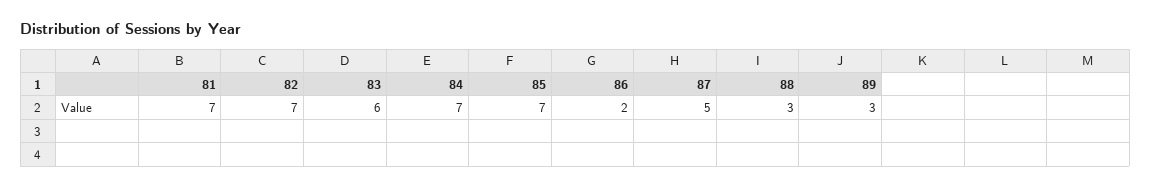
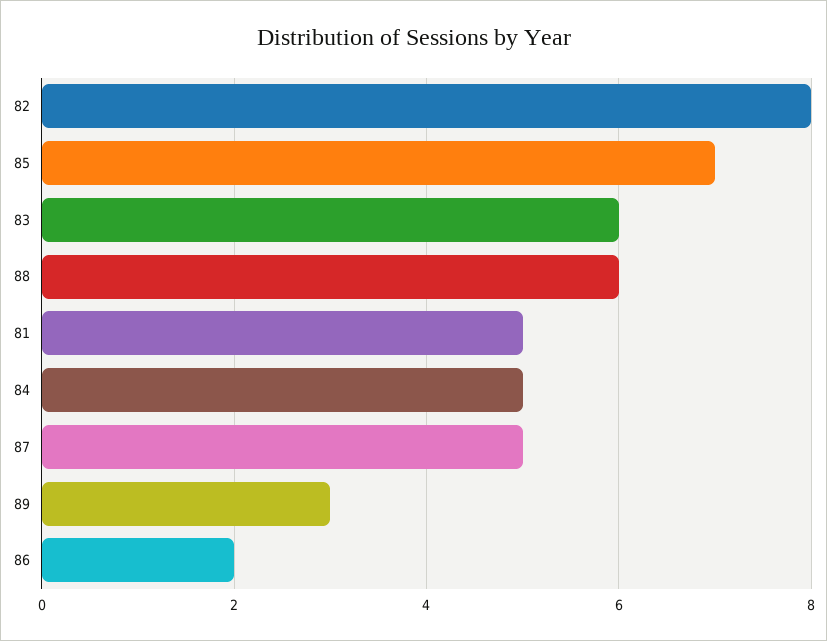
  {
-   "81": 7,
+   "81": 5,
-   "82": 7,
+   "82": 8,
    "83": 6,
-   "84": 7,
+   "84": 5,
    "85": 7,
    "86": 2,
    "87": 5,
-   "88": 3,
+   "88": 6,
    "89": 3
  }

